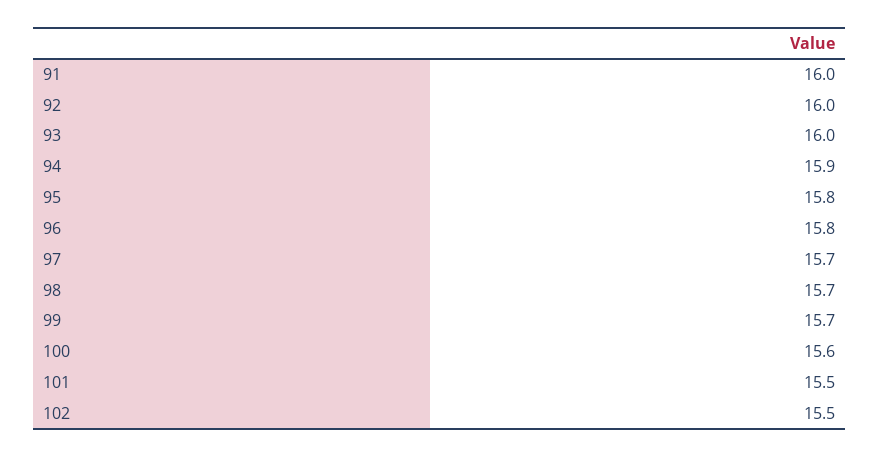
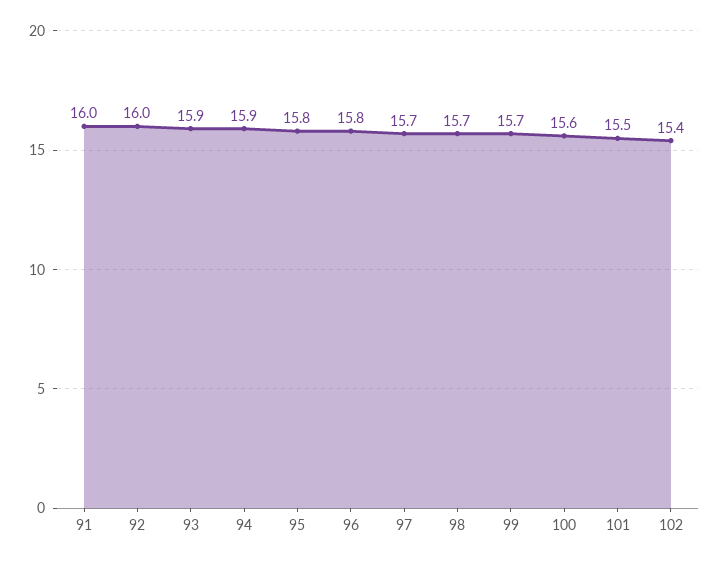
  {
    "91": 16,
    "92": 16,
-   "93": 16,
+   "93": 15.9,
    "94": 15.9,
    "95": 15.8,
    "96": 15.8,
    "97": 15.7,
    "98": 15.7,
    "99": 15.7,
    "100": 15.6,
    "101": 15.5,
-   "102": 15.5
+   "102": 15.4
  }

